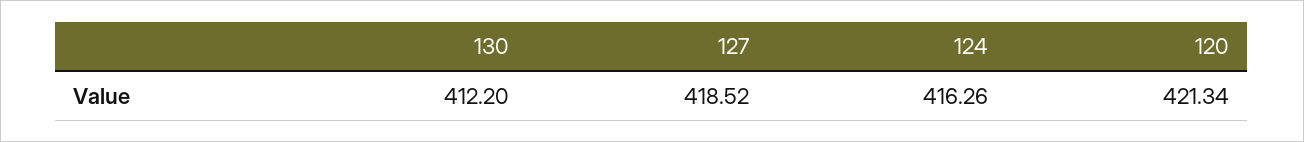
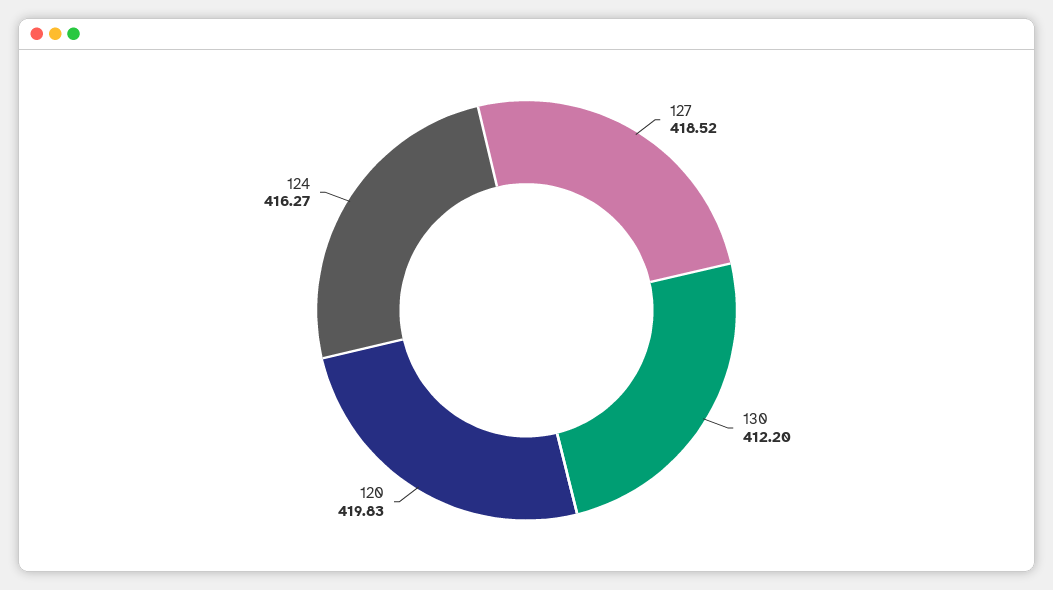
  {
    "130": 412.2,
    "127": 418.52,
-   "124": 416.26,
+   "124": 416.27,
-   "120": 421.34
+   "120": 419.83
  }

